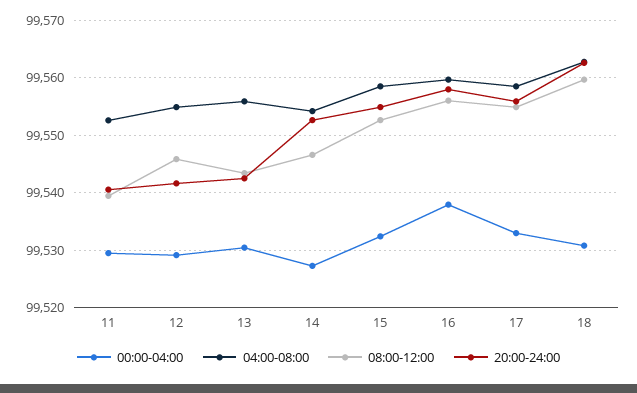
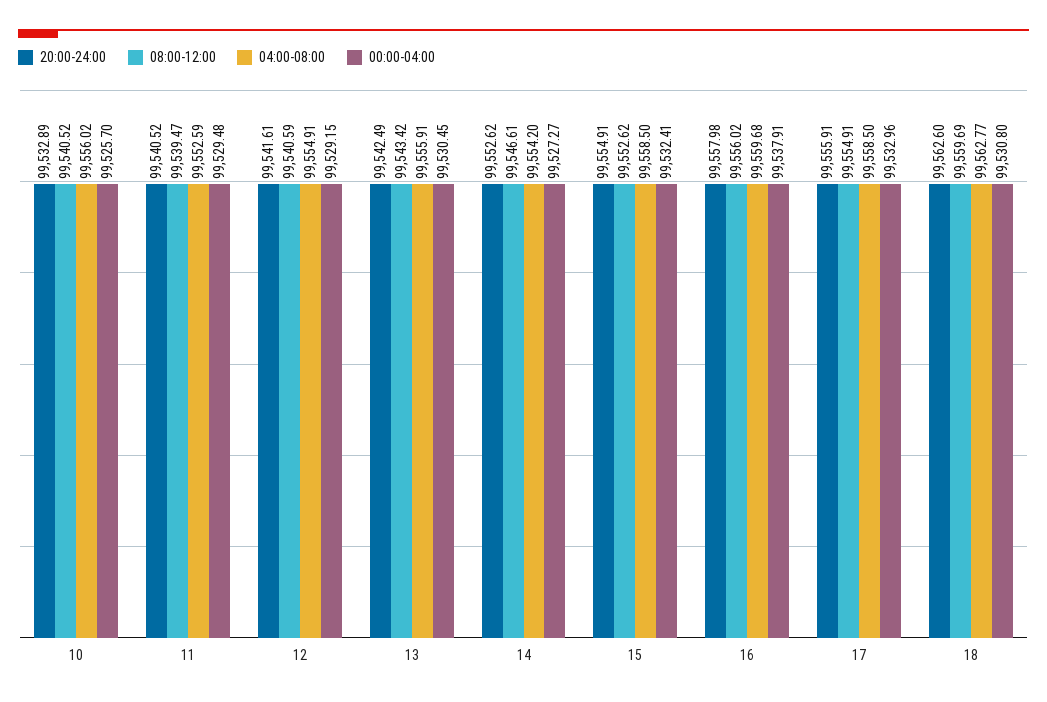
  {
    "00:00-04:00": {
      "11": 99529.48,
      "12": 99529.15,
      "13": 99530.45,
      "14": 99527.27,
      "15": 99532.41,
      "16": 99537.91,
      "17": 99532.96,
-     "18": 99530.8
+     "18": 99530.8,
+     "10": 99525.7
    },
    "04:00-08:00": {
      "11": 99552.59,
      "12": 99554.91,
      "13": 99555.91,
      "14": 99554.2,
      "15": 99558.5,
      "16": 99559.68,
      "17": 99558.5,
-     "18": 99562.77
+     "18": 99562.77,
+     "10": 99556.02
    },
    "08:00-12:00": {
      "11": 99539.47,
-     "12": 99546,
+     "12": 99540.59,
      "13": 99543.42,
      "14": 99546.61,
      "15": 99552.62,
      "16": 99556.02,
      "17": 99554.91,
-     "18": 99559.69
+     "18": 99559.69,
+     "10": 99540.52
    },
    "20:00-24:00": {
      "11": 99540.52,
      "12": 99541.61,
      "13": 99542.49,
      "14": 99552.62,
      "15": 99554.91,
      "16": 99557.98,
      "17": 99555.91,
-     "18": 99562.6
+     "18": 99562.6,
+     "10": 99532.89
    }
  }

